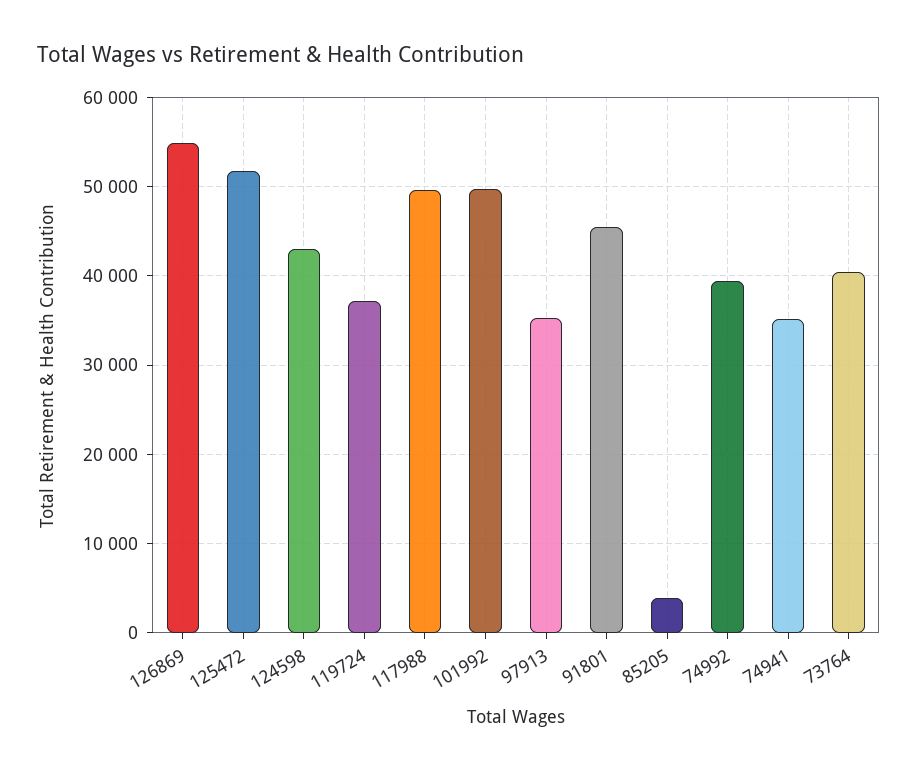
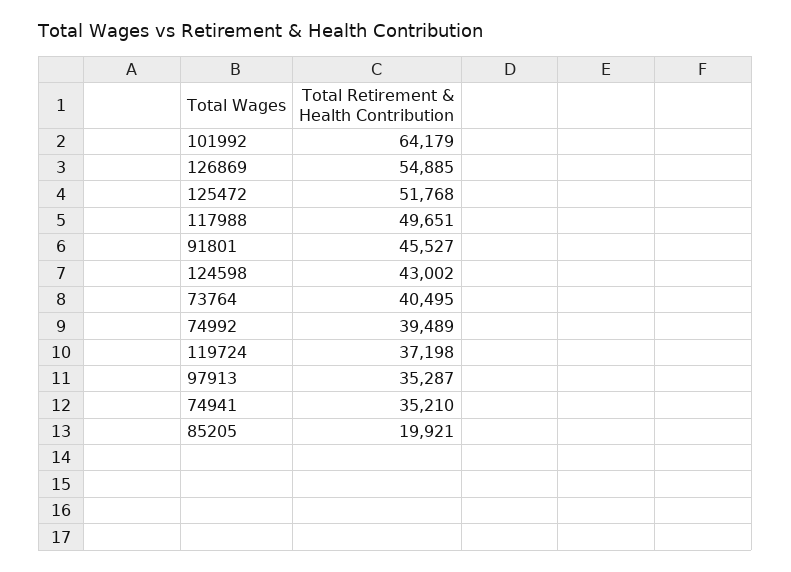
  {
    "126869": 54885,
    "125472": 51768,
    "124598": 43002,
    "119724": 37198,
    "117988": 49651,
-   "101992": 50000,
+   "101992": 64179,
    "97913": 35287,
    "91801": 45527,
-   "85205": 4000,
+   "85205": 19921,
    "74992": 39489,
    "74941": 35210,
    "73764": 40495
  }

